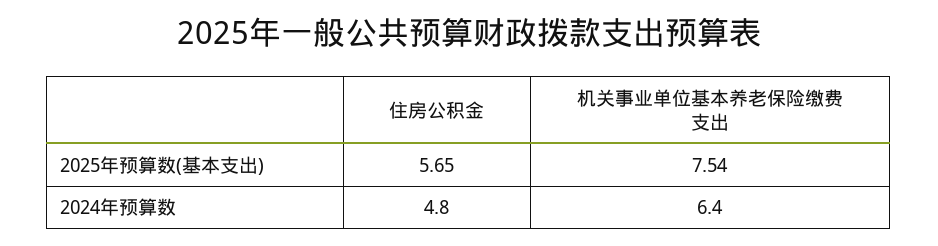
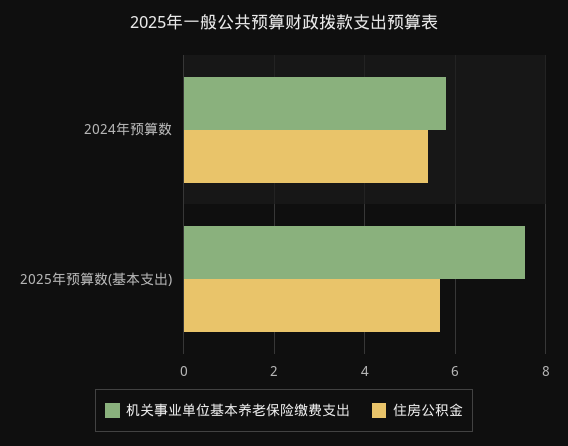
  {
    "住房公积金": {
      "2025年预算数(基本支出)": 5.65,
-     "2024年预算数": 4.8
+     "2024年预算数": 5.4
    },
    "机关事业单位基本养老保险缴费支出": {
      "2025年预算数(基本支出)": 7.54,
-     "2024年预算数": 6.4
+     "2024年预算数": 5.8
    }
  }

